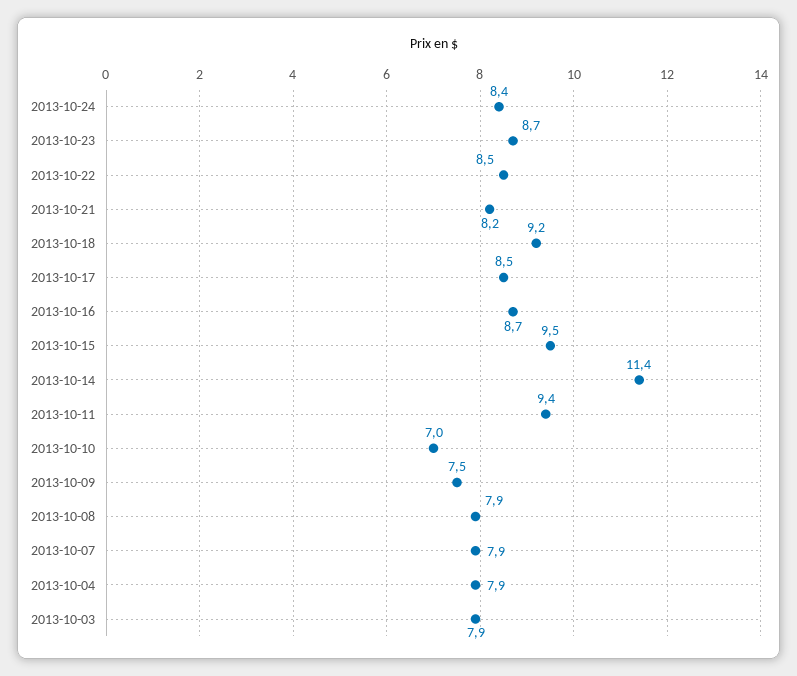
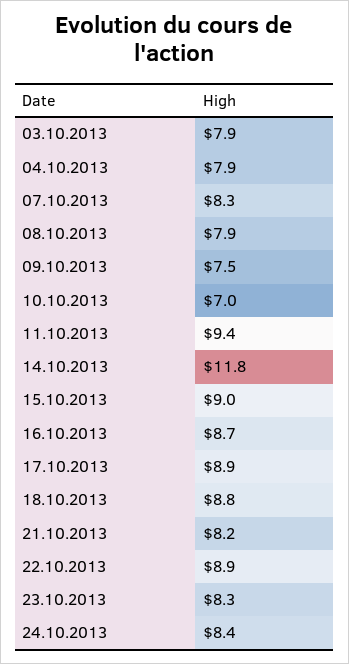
  {
    "2013-10-24": 8.4,
-   "2013-10-23": 8.7,
+   "2013-10-23": 8.3,
-   "2013-10-22": 8.5,
+   "2013-10-22": 8.9,
    "2013-10-21": 8.2,
-   "2013-10-18": 9.2,
+   "2013-10-18": 8.8,
-   "2013-10-17": 8.5,
+   "2013-10-17": 8.9,
    "2013-10-16": 8.7,
-   "2013-10-15": 9.5,
+   "2013-10-15": 9,
-   "2013-10-14": 11.4,
+   "2013-10-14": 11.8,
    "2013-10-11": 9.4,
    "2013-10-10": 7,
    "2013-10-09": 7.5,
    "2013-10-08": 7.9,
-   "2013-10-07": 7.9,
+   "2013-10-07": 8.3,
    "2013-10-04": 7.9,
    "2013-10-03": 7.9
  }

